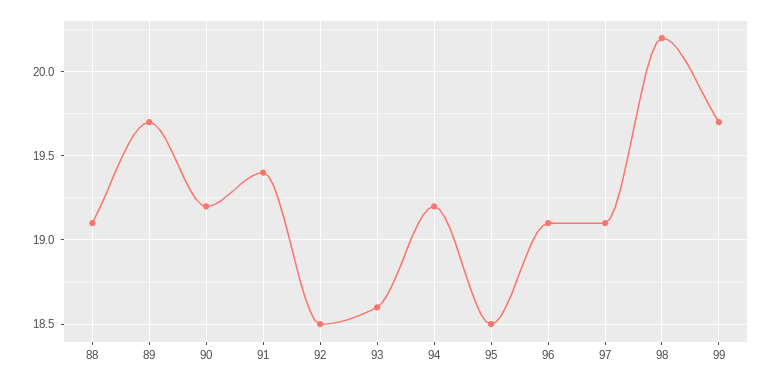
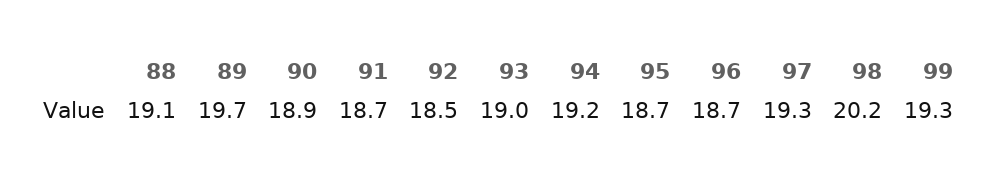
  {
    "88": 19.1,
    "89": 19.7,
-   "90": 19.2,
+   "90": 18.9,
-   "91": 19.4,
+   "91": 18.7,
    "92": 18.5,
-   "93": 18.6,
+   "93": 19,
    "94": 19.2,
-   "95": 18.5,
+   "95": 18.7,
-   "96": 19.1,
+   "96": 18.7,
-   "97": 19.1,
+   "97": 19.3,
    "98": 20.2,
-   "99": 19.7
+   "99": 19.3
  }

